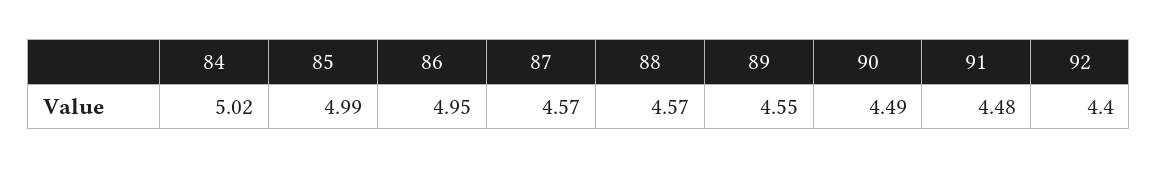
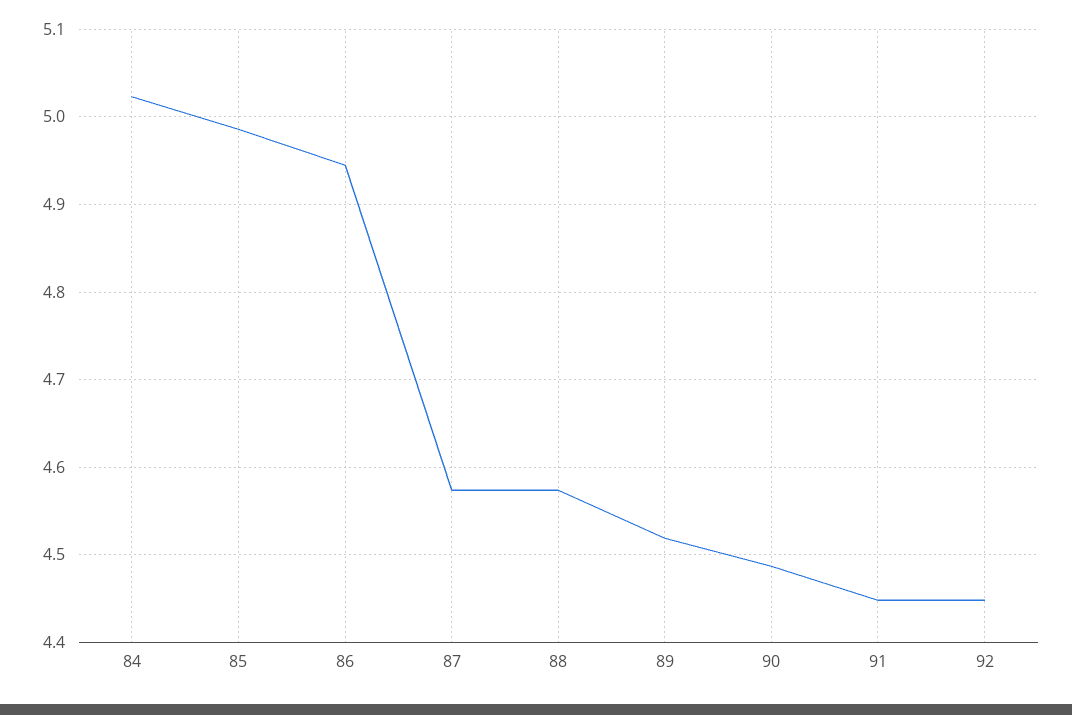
  {
    "84": 5.02,
    "85": 4.99,
    "86": 4.95,
    "87": 4.57,
    "88": 4.57,
-   "89": 4.55,
+   "89": 4.52,
    "90": 4.49,
-   "91": 4.48,
+   "91": 4.45,
-   "92": 4.4
+   "92": 4.45
  }

